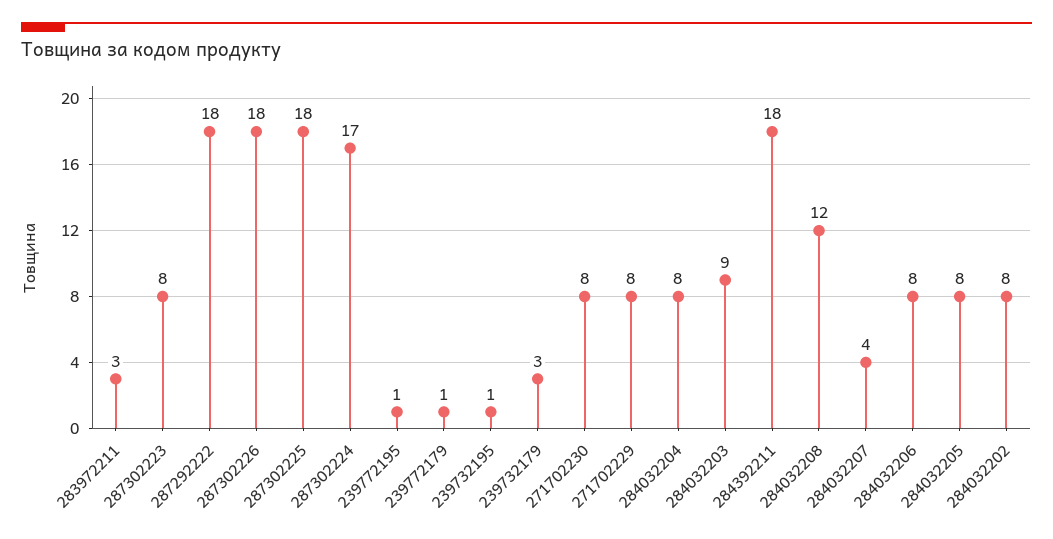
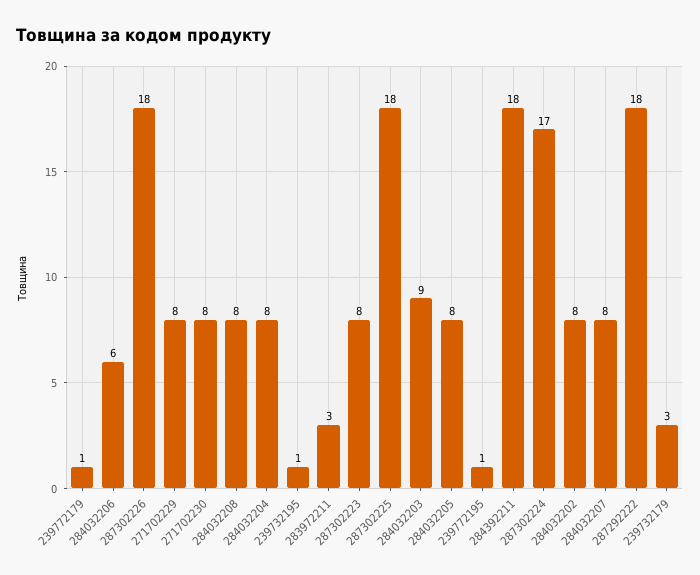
  {
    "283972211": 3,
    "287302223": 8,
    "287292222": 18,
    "287302226": 18,
    "287302225": 18,
    "287302224": 17,
    "239772195": 1,
    "239772179": 1,
    "239732195": 1,
    "239732179": 3,
    "271702230": 8,
    "271702229": 8,
    "284032204": 8,
    "284032203": 9,
    "284392211": 18,
-   "284032208": 12,
+   "284032208": 8,
-   "284032207": 4,
+   "284032207": 8,
-   "284032206": 8,
+   "284032206": 6,
    "284032205": 8,
    "284032202": 8
  }

